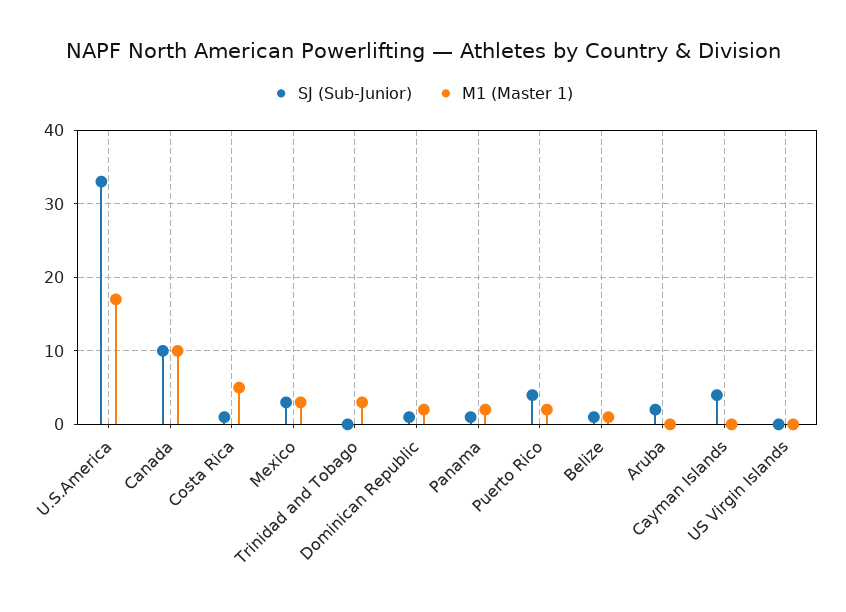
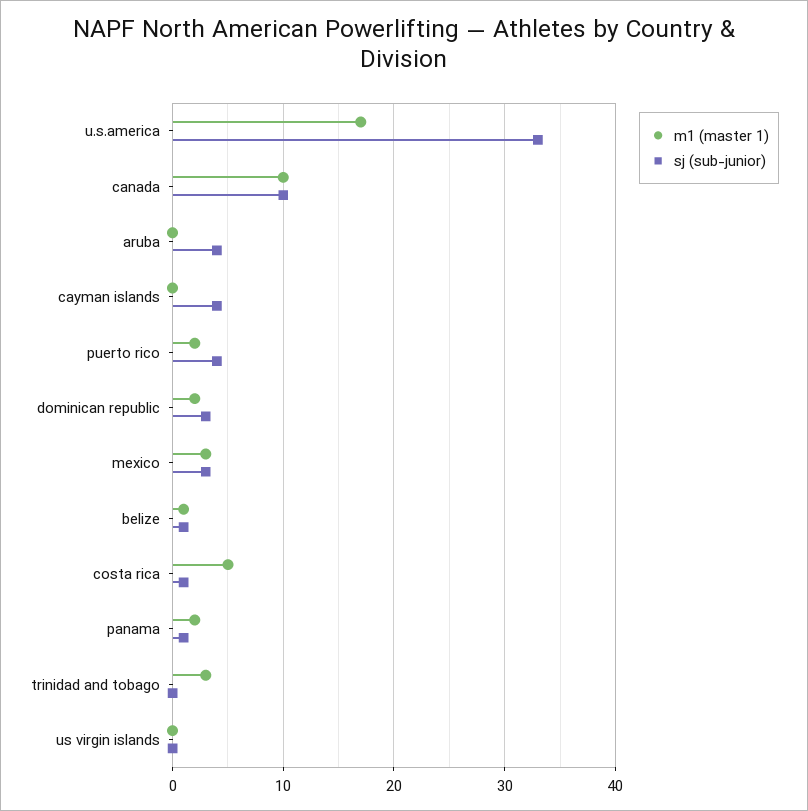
  {
    "SJ (Sub-Junior)": {
      "U.S.America": 33,
      "Canada": 10,
      "Costa Rica": 1,
      "Mexico": 3,
      "Trinidad and Tobago": 0,
-     "Dominican Republic": 1,
+     "Dominican Republic": 3,
      "Panama": 1,
      "Puerto Rico": 4,
      "Belize": 1,
-     "Aruba": 2,
+     "Aruba": 4,
      "Cayman Islands": 4,
      "US Virgin Islands": 0
    },
    "M1 (Master 1)": {
      "U.S.America": 17,
      "Canada": 10,
      "Costa Rica": 5,
      "Mexico": 3,
      "Trinidad and Tobago": 3,
      "Dominican Republic": 2,
      "Panama": 2,
      "Puerto Rico": 2,
      "Belize": 1,
      "Aruba": 0,
      "Cayman Islands": 0,
      "US Virgin Islands": 0
    }
  }

